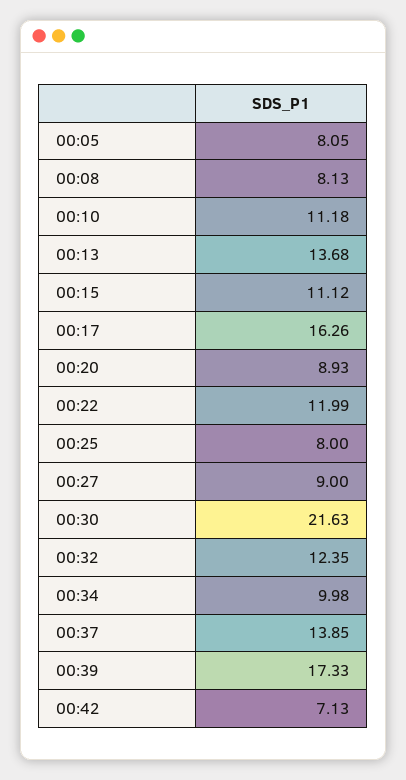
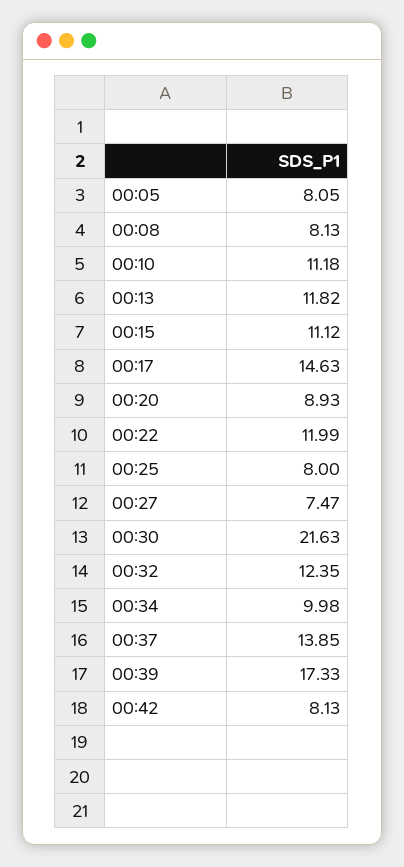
  {
    "00:05": 8.05,
    "00:08": 8.13,
    "00:10": 11.18,
-   "00:13": 13.68,
+   "00:13": 11.82,
    "00:15": 11.12,
-   "00:17": 16.26,
+   "00:17": 14.63,
    "00:20": 8.93,
    "00:22": 11.99,
    "00:25": 8,
-   "00:27": 9,
+   "00:27": 7.47,
    "00:30": 21.63,
    "00:32": 12.35,
    "00:34": 9.98,
    "00:37": 13.85,
    "00:39": 17.33,
-   "00:42": 7.13
+   "00:42": 8.13
  }

